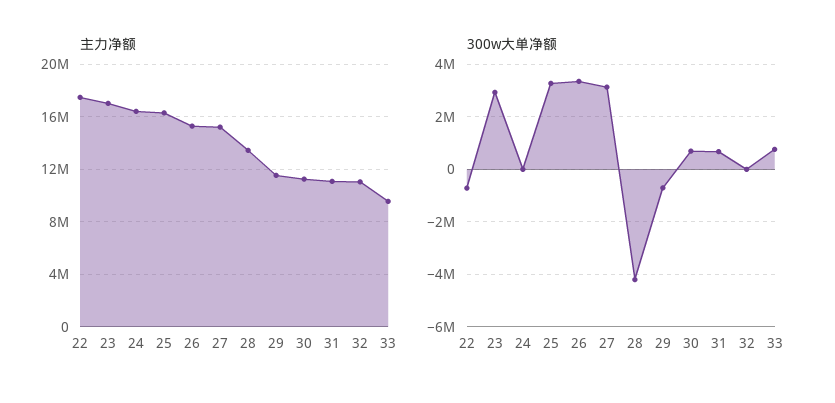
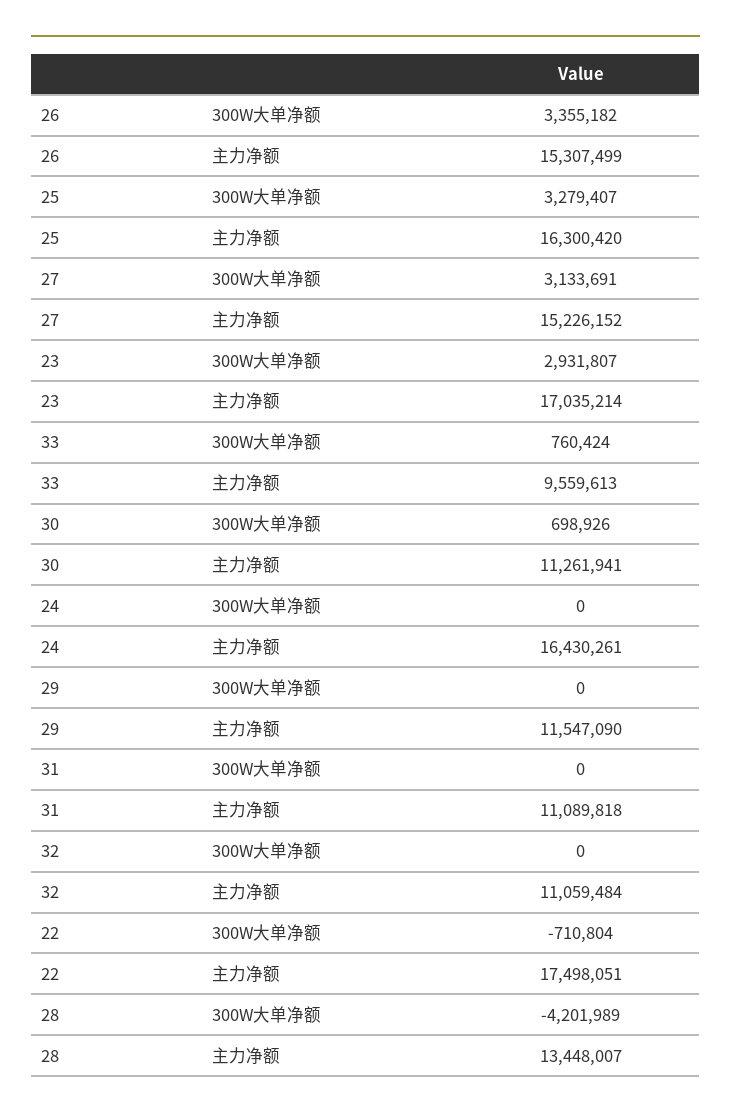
  {
    "主力净额": {
      "22": 17498051,
      "23": 17035214,
      "24": 16430261,
      "25": 16300420,
      "26": 15307499,
      "27": 15226152,
      "28": 13448007,
      "29": 11547090,
      "30": 11261941,
      "31": 11089818,
      "32": 11059484,
      "33": 9559613
    },
    "300w大单净额": {
      "22": -710804,
      "23": 2931807,
      "24": 0,
      "25": 3279407,
      "26": 3355182,
      "27": 3133691,
      "28": -4201989,
-     "29": -750000,
+     "29": 0,
      "30": 698926,
-     "31": 750000,
+     "31": 0,
      "32": 0,
      "33": 760424
    }
  }

